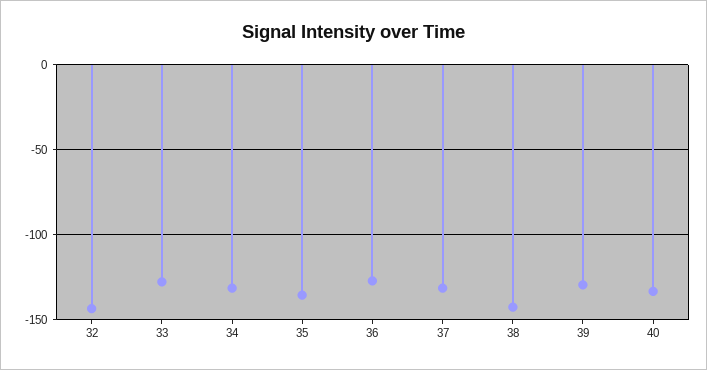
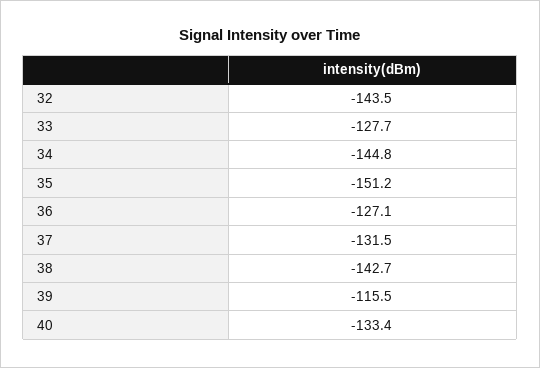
  {
    "32": -143.5,
    "33": -127.7,
-   "34": -130,
+   "34": -144.8,
-   "35": -135,
+   "35": -151.2,
    "36": -127.1,
    "37": -131.5,
    "38": -142.7,
-   "39": -130,
+   "39": -115.5,
    "40": -133.4
  }

